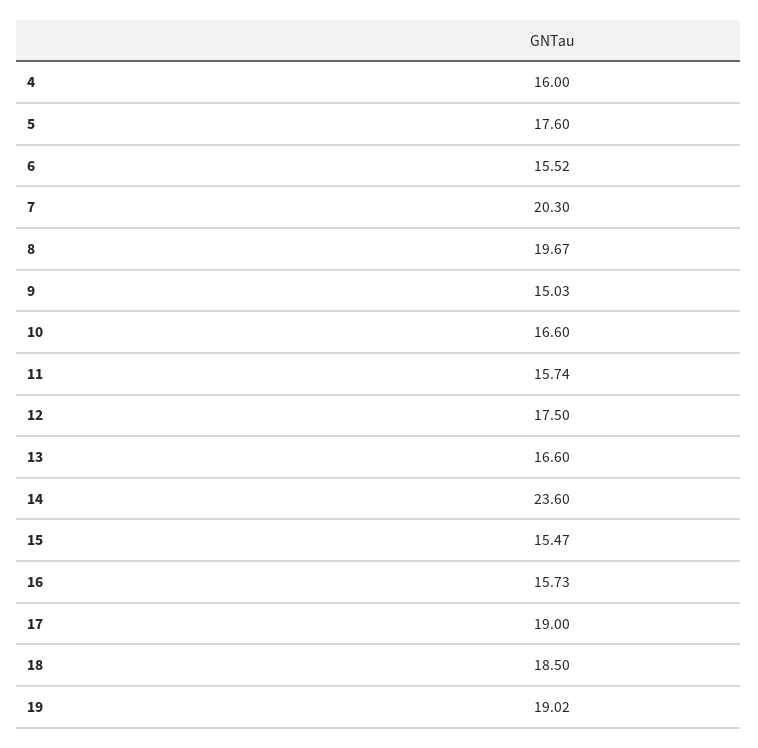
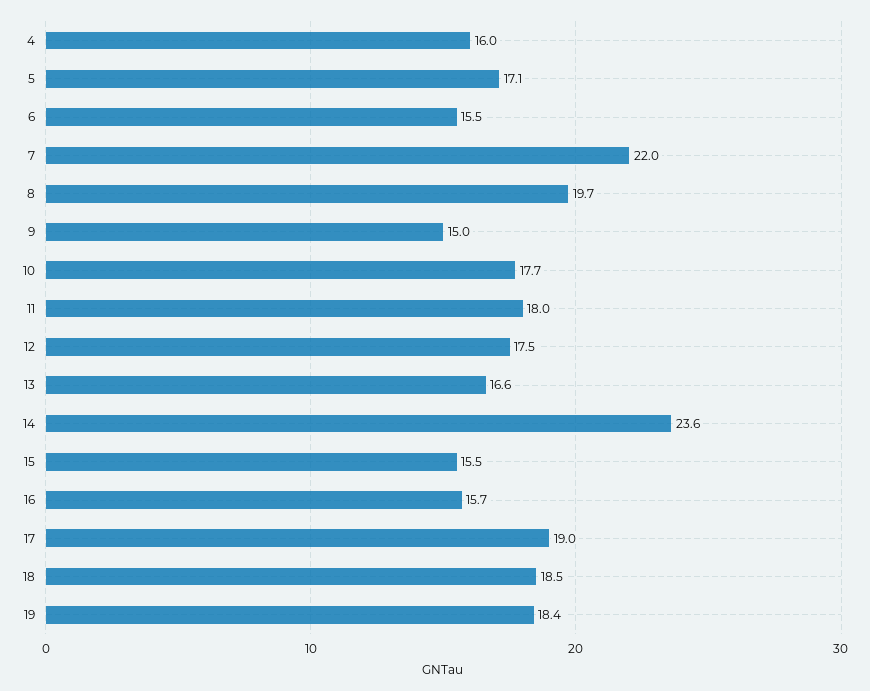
  {
    "4": 16,
-   "5": 17.6,
+   "5": 17.1,
    "6": 15.52,
-   "7": 20.3,
+   "7": 22,
    "8": 19.67,
    "9": 15.03,
-   "10": 16.6,
+   "10": 17.7,
-   "11": 15.74,
+   "11": 18,
    "12": 17.5,
    "13": 16.6,
    "14": 23.6,
    "15": 15.47,
    "16": 15.73,
    "17": 19,
    "18": 18.5,
-   "19": 19.02
+   "19": 18.4
  }

